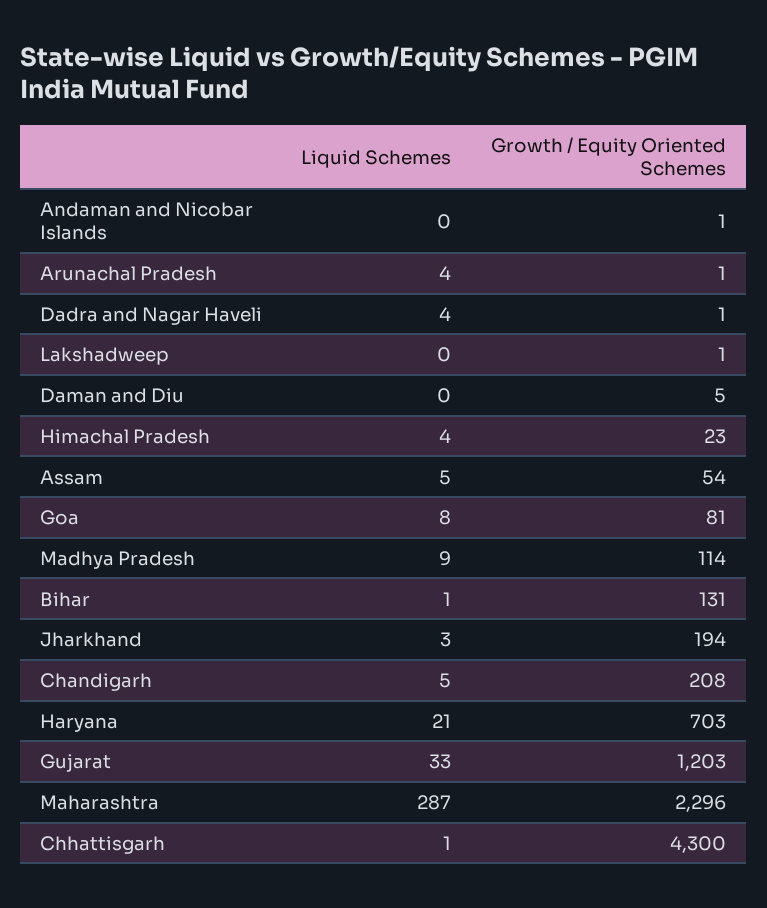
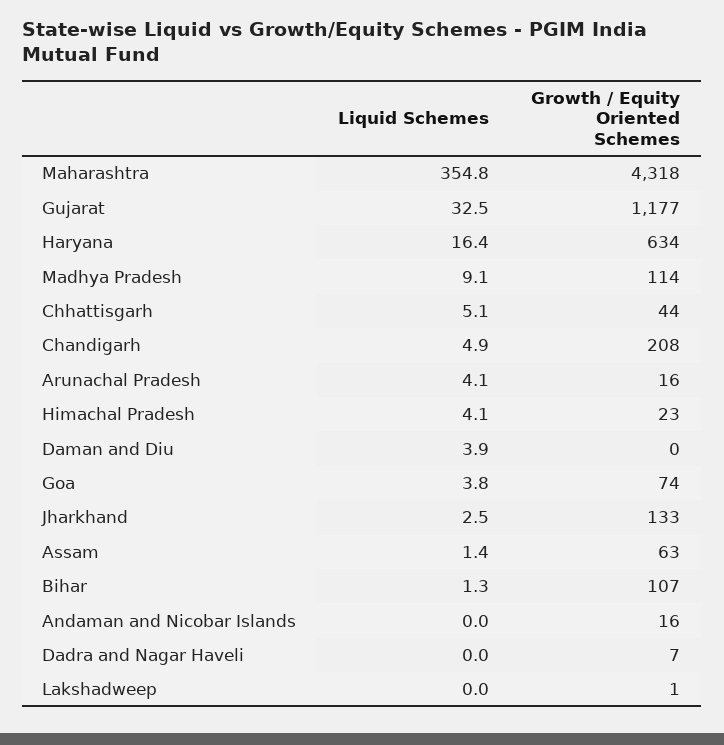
  {
    "Liquid Schemes": {
      "Andaman and Nicobar Islands": 0,
      "Arunachal Pradesh": 4.1,
-     "Dadra and Nagar Haveli": 4,
+     "Dadra and Nagar Haveli": 0,
      "Lakshadweep": 0,
-     "Daman and Diu": 0,
+     "Daman and Diu": 3.9,
      "Himachal Pradesh": 4.1,
-     "Assam": 5,
+     "Assam": 1.4,
-     "Goa": 8,
+     "Goa": 3.8,
      "Madhya Pradesh": 9.1,
      "Bihar": 1.3,
      "Jharkhand": 2.5,
      "Chandigarh": 4.9,
-     "Haryana": 21,
+     "Haryana": 16.4,
      "Gujarat": 32.5,
-     "Maharashtra": 287,
+     "Maharashtra": 354.8,
-     "Chhattisgarh": 1
+     "Chhattisgarh": 5.1
    },
    "Growth / Equity Oriented Schemes": {
-     "Andaman and Nicobar Islands": 1,
+     "Andaman and Nicobar Islands": 16,
-     "Arunachal Pradesh": 1,
+     "Arunachal Pradesh": 16,
-     "Dadra and Nagar Haveli": 1,
+     "Dadra and Nagar Haveli": 7,
      "Lakshadweep": 1,
-     "Daman and Diu": 5,
+     "Daman and Diu": 0,
      "Himachal Pradesh": 23,
-     "Assam": 54,
+     "Assam": 63,
-     "Goa": 81,
+     "Goa": 74,
      "Madhya Pradesh": 114,
-     "Bihar": 131,
+     "Bihar": 107,
-     "Jharkhand": 194,
+     "Jharkhand": 133,
      "Chandigarh": 208,
-     "Haryana": 703,
+     "Haryana": 634,
-     "Gujarat": 1203,
+     "Gujarat": 1177,
-     "Maharashtra": 2296,
+     "Maharashtra": 4318,
-     "Chhattisgarh": 4300
+     "Chhattisgarh": 44
    }
  }

